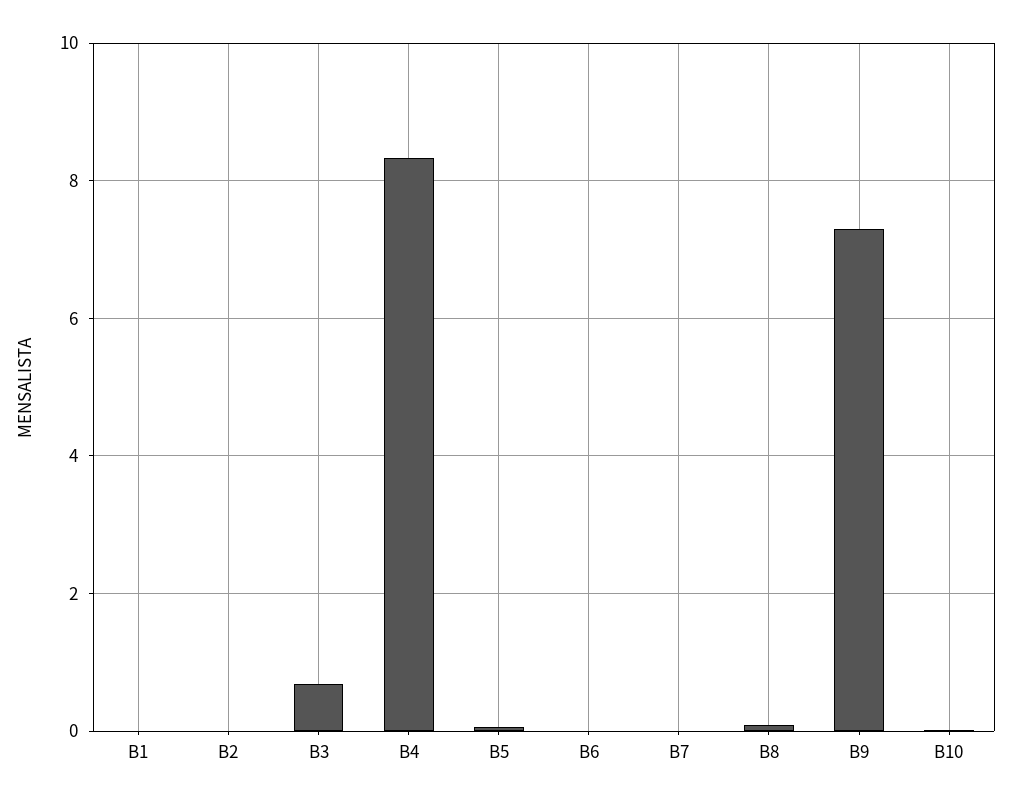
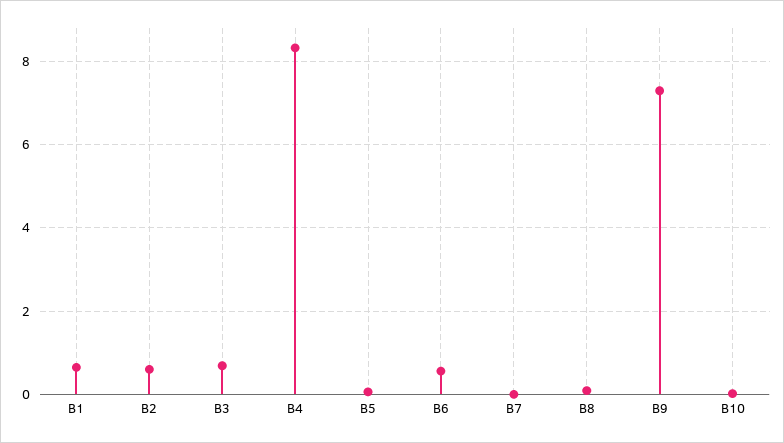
  {
-   "B1": 0,
+   "B1": 0.6,
-   "B2": 0,
+   "B2": 0.6,
    "B3": 0.6,
    "B4": 8.4,
    "B5": 0,
-   "B6": 0,
+   "B6": 0.6,
    "B7": 0,
    "B8": 0,
    "B9": 7.4,
    "B10": 0
  }

